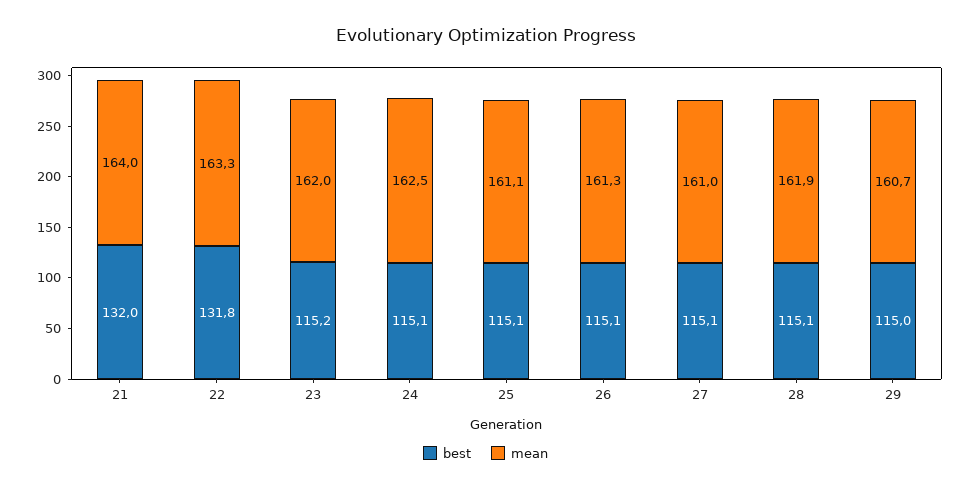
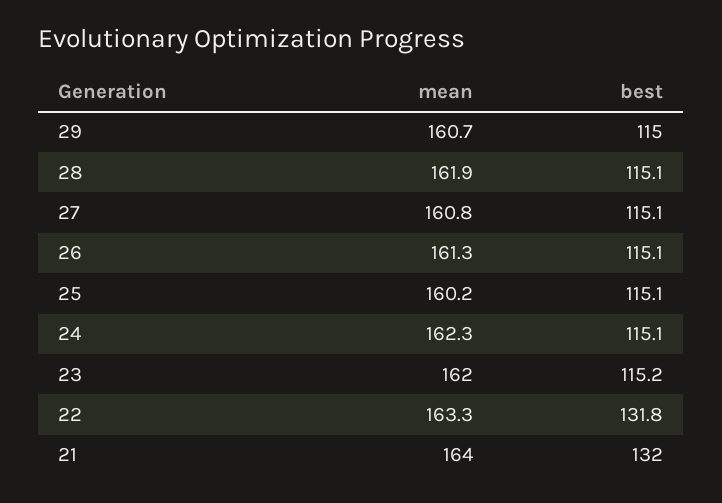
  {
    "best": {
      "21": 132,
      "22": 131.8,
      "23": 115.2,
      "24": 115.1,
      "25": 115.1,
      "26": 115.1,
      "27": 115.1,
      "28": 115.1,
      "29": 115
    },
    "mean": {
      "21": 164,
      "22": 163.3,
      "23": 162,
-     "24": 162.5,
+     "24": 162.3,
-     "25": 161.1,
+     "25": 160.2,
      "26": 161.3,
-     "27": 161,
+     "27": 160.8,
      "28": 161.9,
      "29": 160.7
    }
  }

